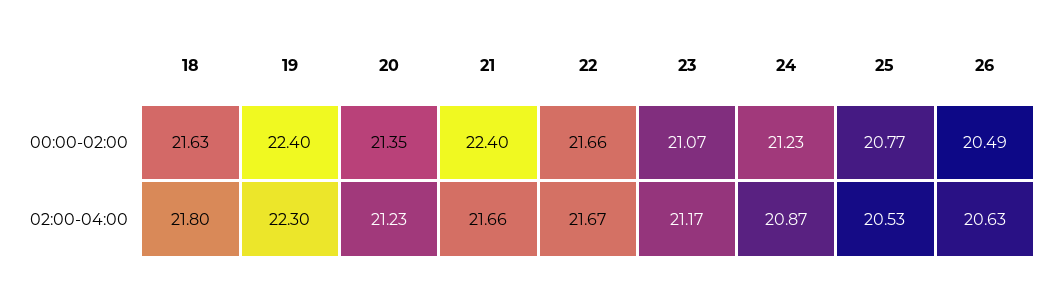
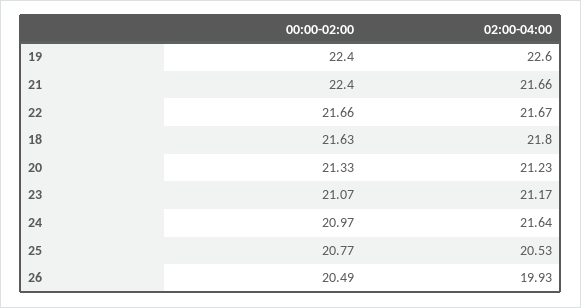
  {
    "18": {
      "00:00-02:00": 21.63,
      "02:00-04:00": 21.8
    },
    "19": {
      "00:00-02:00": 22.4,
-     "02:00-04:00": 22.3
+     "02:00-04:00": 22.6
    },
    "20": {
-     "00:00-02:00": 21.35,
+     "00:00-02:00": 21.33,
      "02:00-04:00": 21.23
    },
    "21": {
      "00:00-02:00": 22.4,
      "02:00-04:00": 21.66
    },
    "22": {
      "00:00-02:00": 21.66,
      "02:00-04:00": 21.67
    },
    "23": {
      "00:00-02:00": 21.07,
      "02:00-04:00": 21.17
    },
    "24": {
-     "00:00-02:00": 21.23,
+     "00:00-02:00": 20.97,
-     "02:00-04:00": 20.87
+     "02:00-04:00": 21.64
    },
    "25": {
      "00:00-02:00": 20.77,
      "02:00-04:00": 20.53
    },
    "26": {
      "00:00-02:00": 20.49,
-     "02:00-04:00": 20.63
+     "02:00-04:00": 19.93
    }
  }

